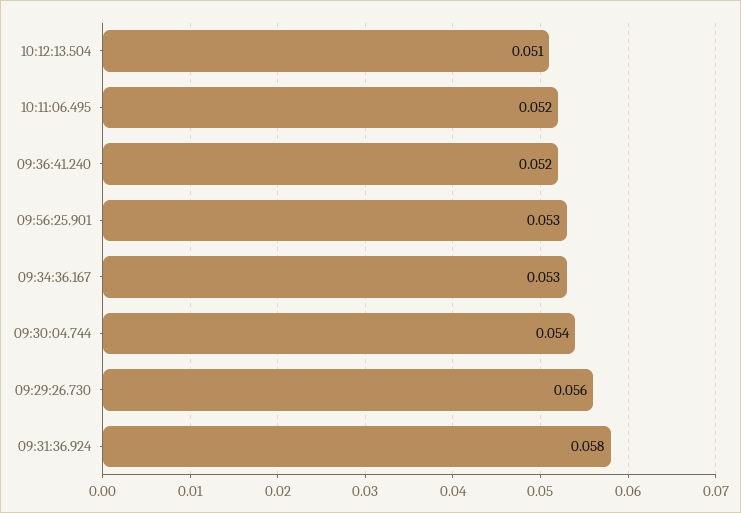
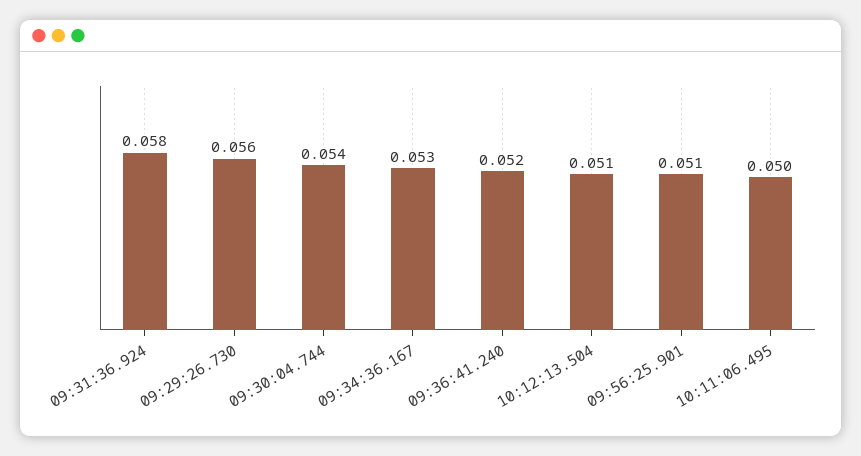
  {
    "10:12:13.504": 0.051,
-   "10:11:06.495": 0.052,
+   "10:11:06.495": 0.05,
    "09:36:41.240": 0.052,
-   "09:56:25.901": 0.053,
+   "09:56:25.901": 0.051,
    "09:34:36.167": 0.053,
    "09:30:04.744": 0.054,
    "09:29:26.730": 0.056,
    "09:31:36.924": 0.058
  }

